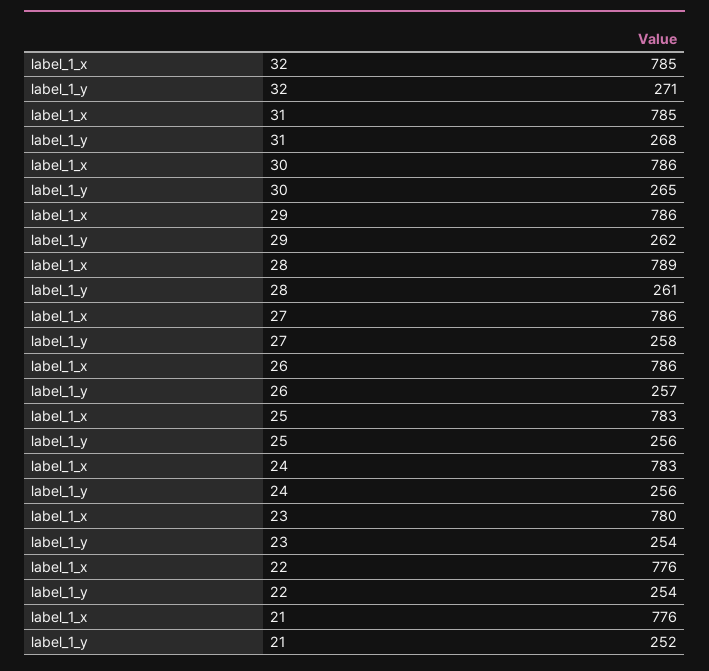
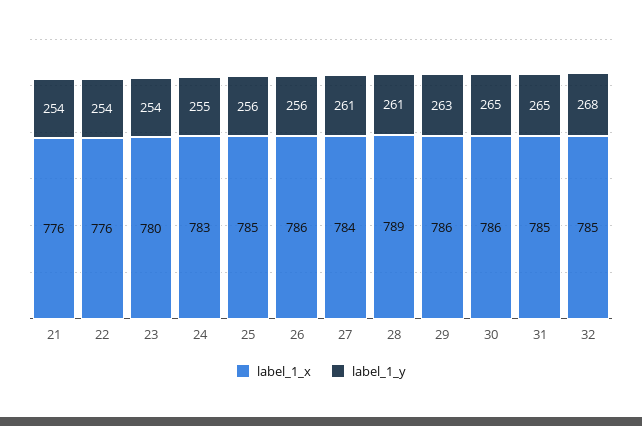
  {
    "label_1_x": {
      "32": 785,
      "31": 785,
      "30": 786,
      "29": 786,
      "28": 789,
-     "27": 786,
+     "27": 784,
      "26": 786,
-     "25": 783,
+     "25": 785,
      "24": 783,
      "23": 780,
      "22": 776,
      "21": 776
    },
    "label_1_y": {
-     "32": 271,
+     "32": 268,
-     "31": 268,
+     "31": 265,
      "30": 265,
-     "29": 262,
+     "29": 263,
      "28": 261,
-     "27": 258,
+     "27": 261,
-     "26": 257,
+     "26": 256,
      "25": 256,
-     "24": 256,
+     "24": 255,
      "23": 254,
      "22": 254,
-     "21": 252
+     "21": 254
    }
  }

